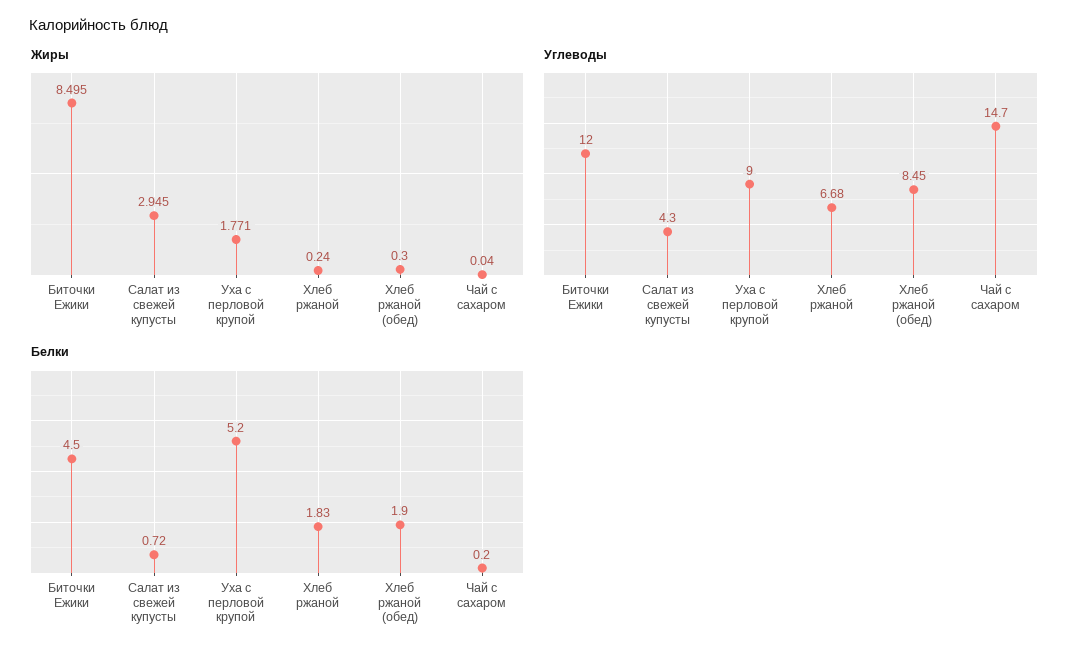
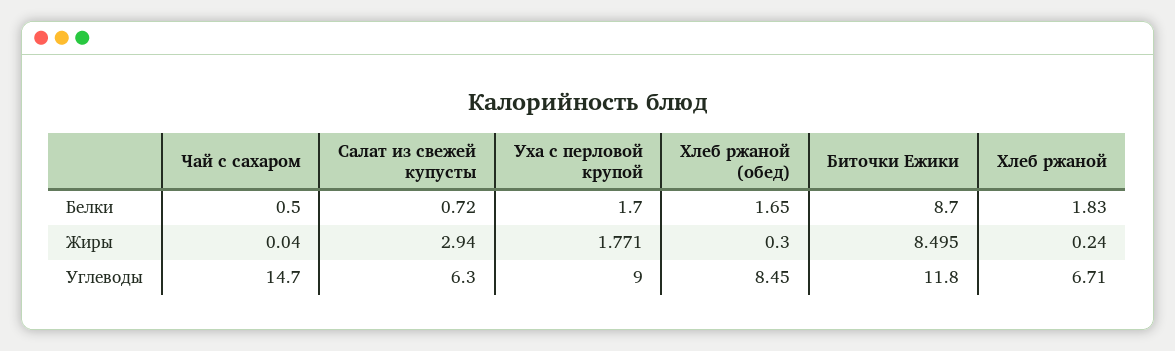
  {
    "Жиры": {
      "Биточки Ежики": 8.495,
-     "Салат из свежей купусты": 2.945,
+     "Салат из свежей купусты": 2.94,
      "Уха с перловой крупой": 1.771,
      "Хлеб ржаной": 0.24,
      "Хлеб ржаной (обед)": 0.3,
      "Чай с сахаром": 0.04
    },
    "Углеводы": {
-     "Биточки Ежики": 12,
+     "Биточки Ежики": 11.8,
-     "Салат из свежей купусты": 4.3,
+     "Салат из свежей купусты": 6.3,
      "Уха с перловой крупой": 9,
-     "Хлеб ржаной": 6.68,
+     "Хлеб ржаной": 6.71,
      "Хлеб ржаной (обед)": 8.45,
      "Чай с сахаром": 14.7
    },
    "Белки": {
-     "Биточки Ежики": 4.5,
+     "Биточки Ежики": 8.7,
      "Салат из свежей купусты": 0.72,
-     "Уха с перловой крупой": 5.2,
+     "Уха с перловой крупой": 1.7,
      "Хлеб ржаной": 1.83,
-     "Хлеб ржаной (обед)": 1.9,
+     "Хлеб ржаной (обед)": 1.65,
-     "Чай с сахаром": 0.2
+     "Чай с сахаром": 0.5
    }
  }

